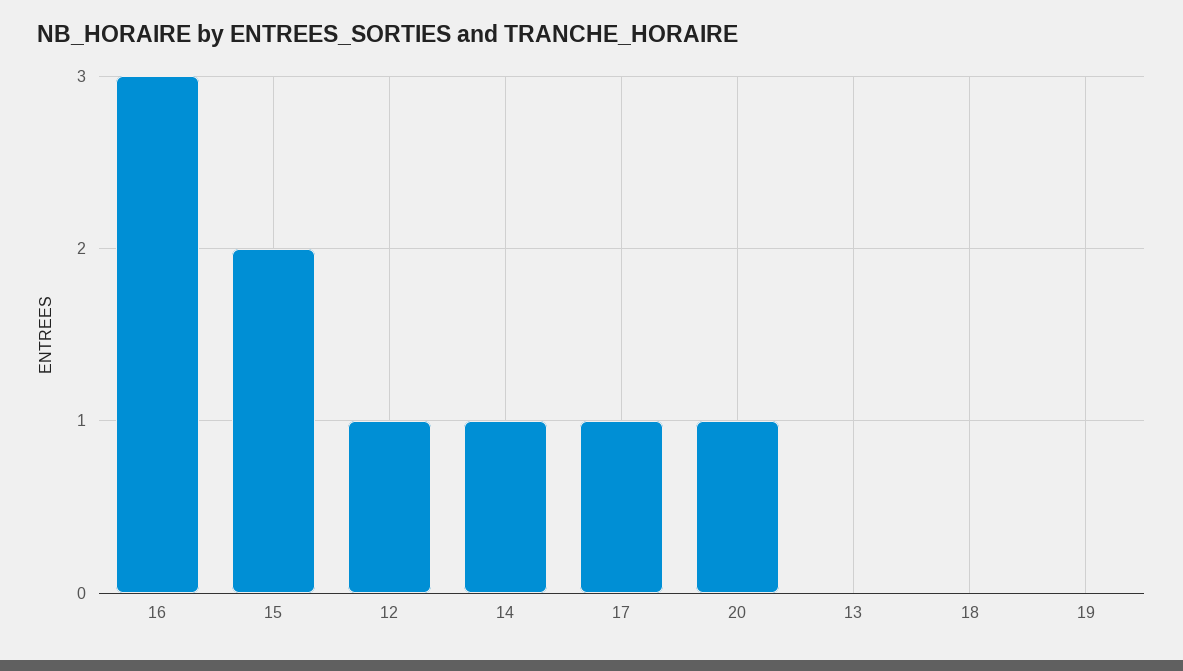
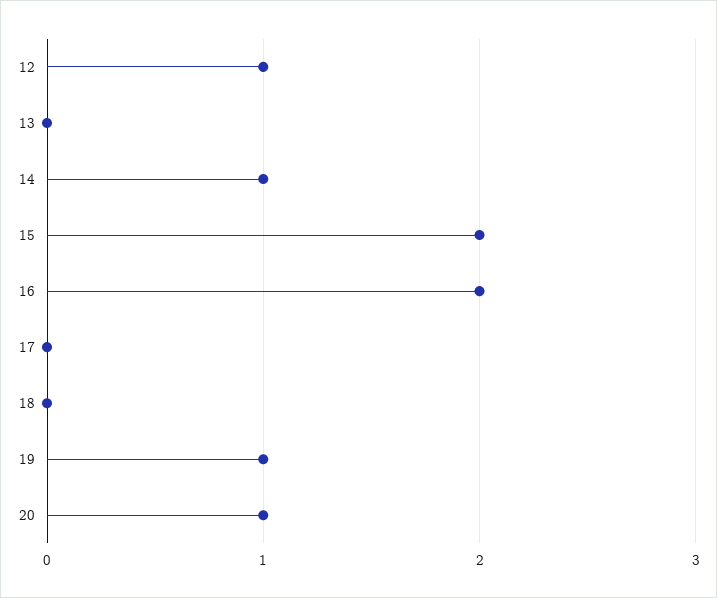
  {
-   "16": 3,
+   "16": 2,
    "15": 2,
    "12": 1,
    "14": 1,
-   "17": 1,
+   "17": 0,
    "20": 1,
    "13": 0,
    "18": 0,
-   "19": 0
+   "19": 1
  }

